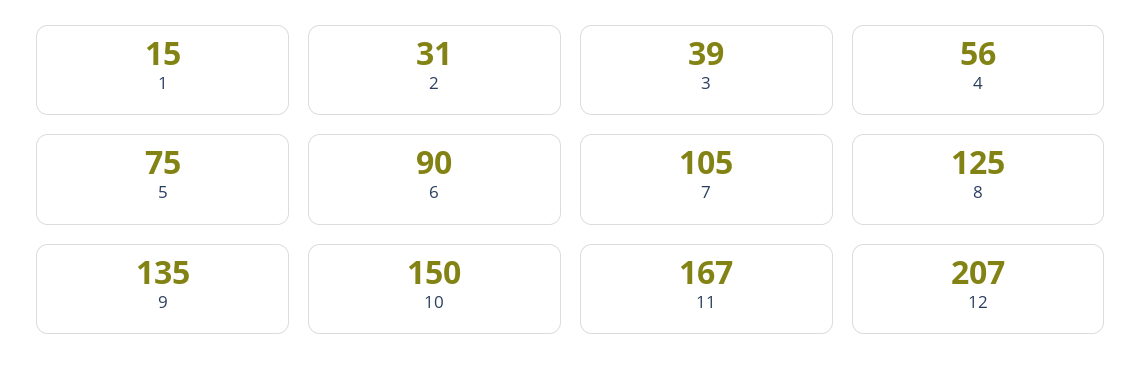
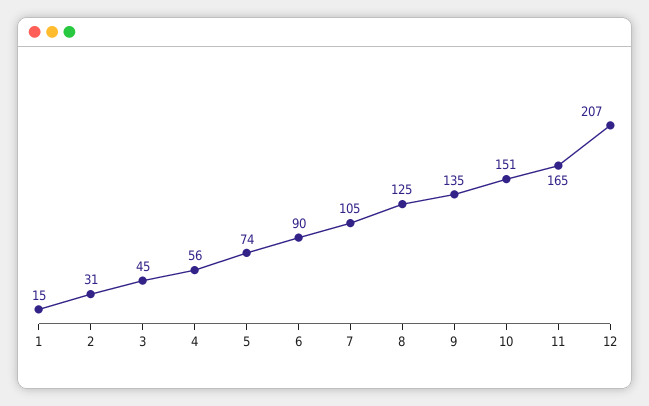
  {
    "1": 15,
    "2": 31,
-   "3": 39,
+   "3": 45,
    "4": 56,
-   "5": 75,
+   "5": 74,
    "6": 90,
    "7": 105,
    "8": 125,
    "9": 135,
-   "10": 150,
+   "10": 151,
-   "11": 167,
+   "11": 165,
    "12": 207
  }

